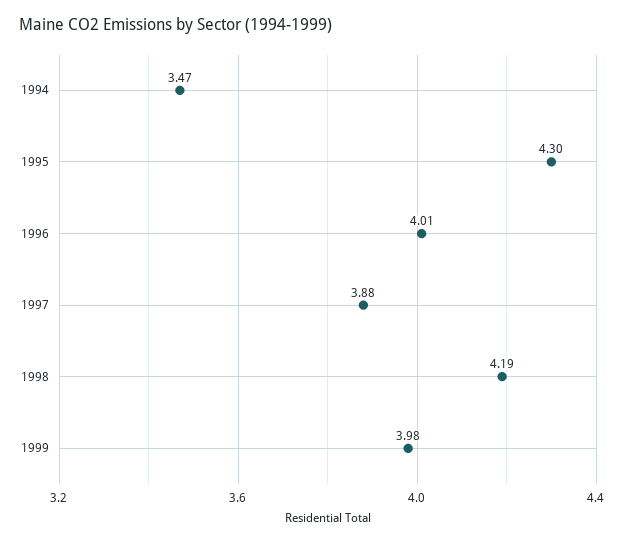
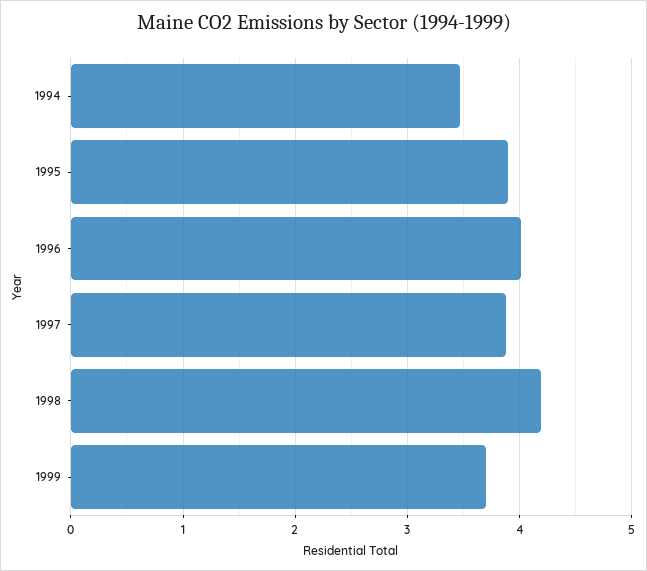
  {
    "1994": 3.47,
-   "1995": 4.3,
+   "1995": 3.9,
    "1996": 4.01,
    "1997": 3.88,
    "1998": 4.19,
-   "1999": 3.98
+   "1999": 3.7
  }

